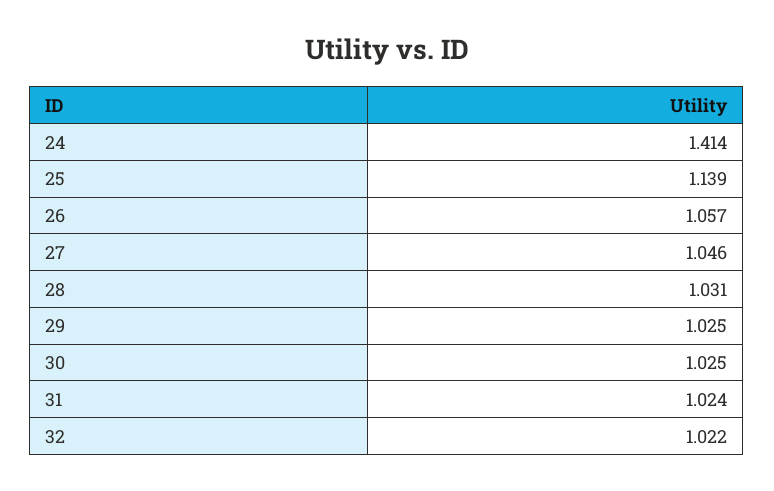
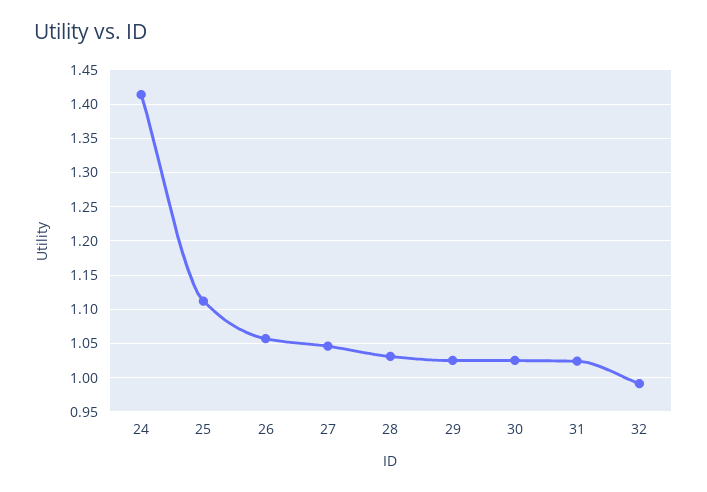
  {
    "24": 1.414,
-   "25": 1.139,
+   "25": 1.11,
    "26": 1.057,
    "27": 1.046,
    "28": 1.031,
    "29": 1.025,
    "30": 1.025,
    "31": 1.024,
-   "32": 1.022
+   "32": 0.99
  }

